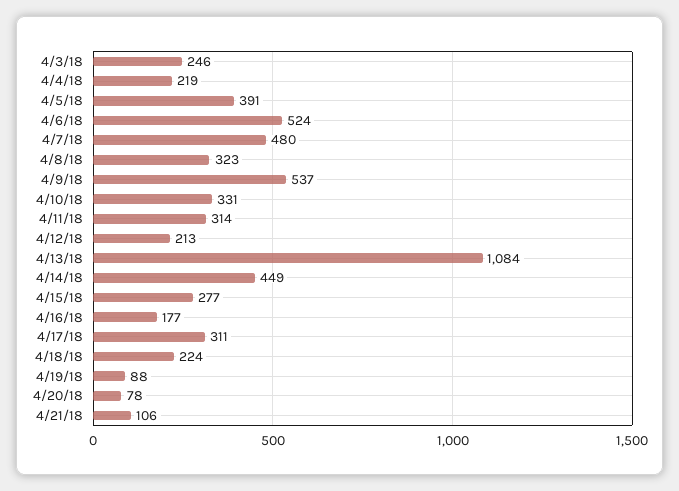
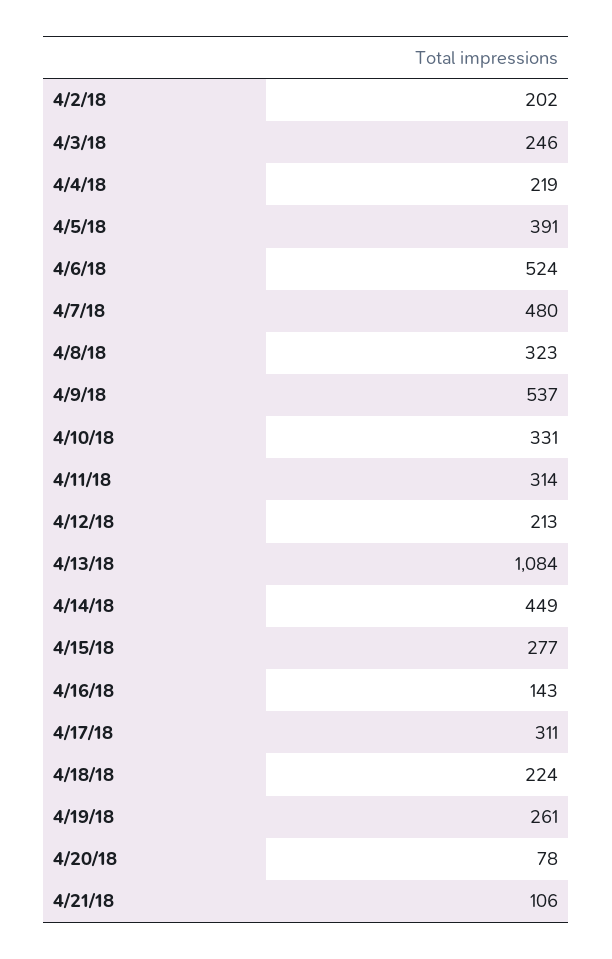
  {
    "4/3/18": 246,
    "4/4/18": 219,
    "4/5/18": 391,
    "4/6/18": 524,
    "4/7/18": 480,
    "4/8/18": 323,
    "4/9/18": 537,
    "4/10/18": 331,
    "4/11/18": 314,
    "4/12/18": 213,
    "4/13/18": 1084,
    "4/14/18": 449,
    "4/15/18": 277,
-   "4/16/18": 177,
+   "4/16/18": 143,
    "4/17/18": 311,
    "4/18/18": 224,
-   "4/19/18": 88,
+   "4/19/18": 261,
    "4/20/18": 78,
-   "4/21/18": 106
+   "4/21/18": 106,
+   "4/2/18": 202
  }

